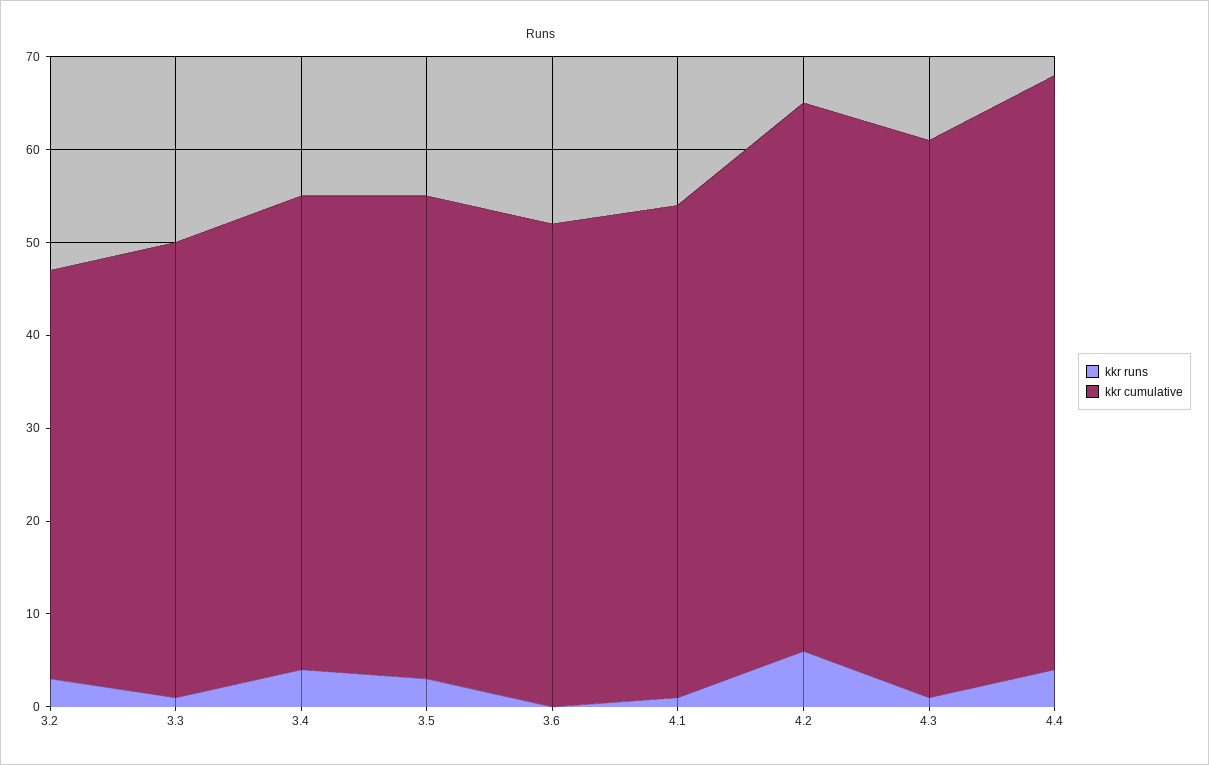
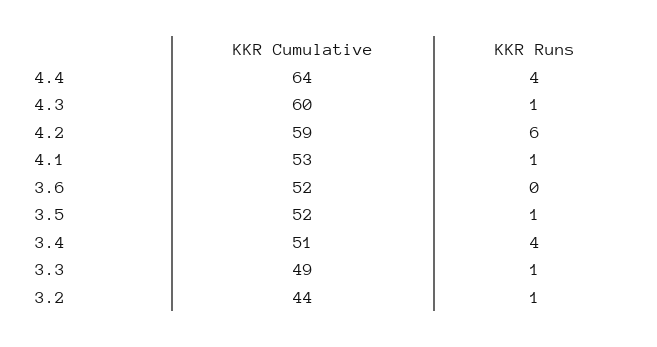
  {
    "kkr runs": {
-     "3.2": 3,
+     "3.2": 1,
      "3.3": 1,
      "3.4": 4,
-     "3.5": 3,
+     "3.5": 1,
      "3.6": 0,
      "4.1": 1,
      "4.2": 6,
      "4.3": 1,
      "4.4": 4
    },
    "kkr cumulative": {
      "3.2": 44,
      "3.3": 49,
      "3.4": 51,
      "3.5": 52,
      "3.6": 52,
      "4.1": 53,
      "4.2": 59,
      "4.3": 60,
      "4.4": 64
    }
  }

